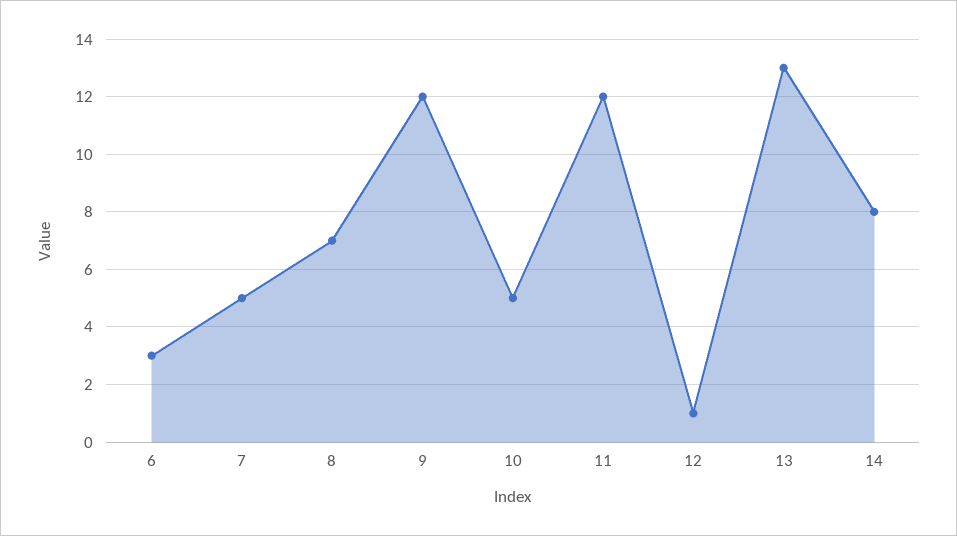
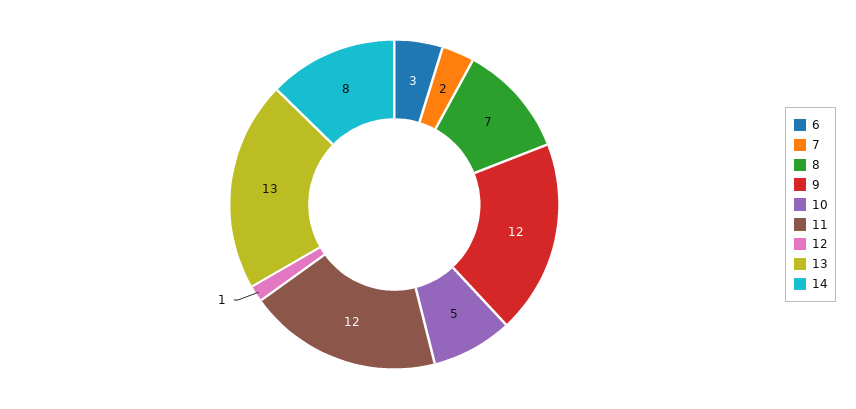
  {
    "6": 3,
-   "7": 5,
+   "7": 2,
    "8": 7,
    "9": 12,
    "10": 5,
    "11": 12,
    "12": 1,
    "13": 13,
    "14": 8
  }

